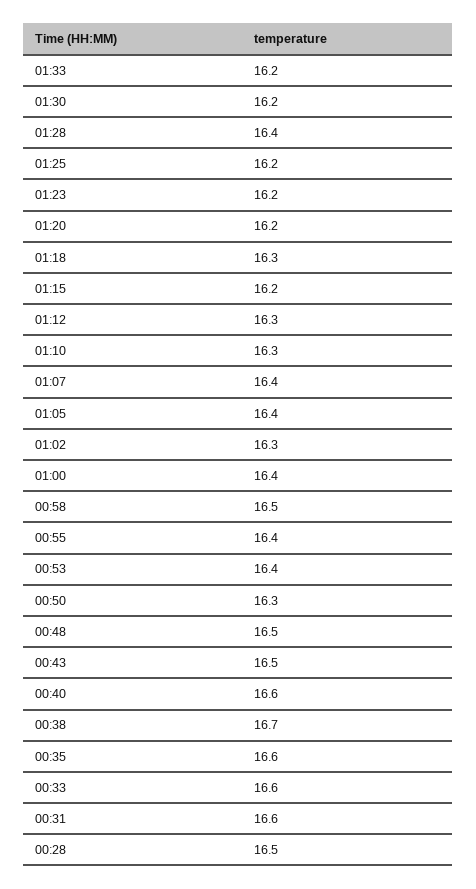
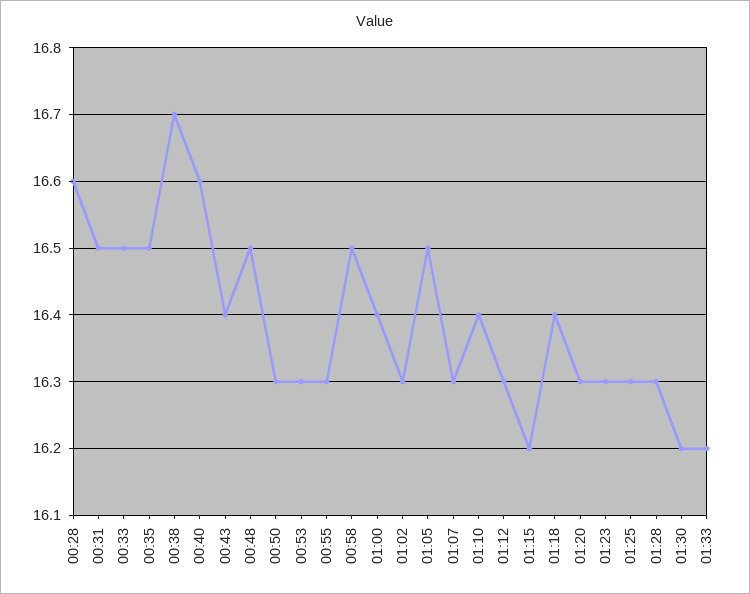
  {
    "01:33": 16.2,
    "01:30": 16.2,
-   "01:28": 16.4,
+   "01:28": 16.3,
-   "01:25": 16.2,
+   "01:25": 16.3,
-   "01:23": 16.2,
+   "01:23": 16.3,
-   "01:20": 16.2,
+   "01:20": 16.3,
-   "01:18": 16.3,
+   "01:18": 16.4,
    "01:15": 16.2,
    "01:12": 16.3,
-   "01:10": 16.3,
+   "01:10": 16.4,
-   "01:07": 16.4,
+   "01:07": 16.3,
-   "01:05": 16.4,
+   "01:05": 16.5,
    "01:02": 16.3,
    "01:00": 16.4,
    "00:58": 16.5,
-   "00:55": 16.4,
+   "00:55": 16.3,
-   "00:53": 16.4,
+   "00:53": 16.3,
    "00:50": 16.3,
    "00:48": 16.5,
-   "00:43": 16.5,
+   "00:43": 16.4,
    "00:40": 16.6,
    "00:38": 16.7,
-   "00:35": 16.6,
+   "00:35": 16.5,
-   "00:33": 16.6,
+   "00:33": 16.5,
-   "00:31": 16.6,
+   "00:31": 16.5,
-   "00:28": 16.5
+   "00:28": 16.6
  }

